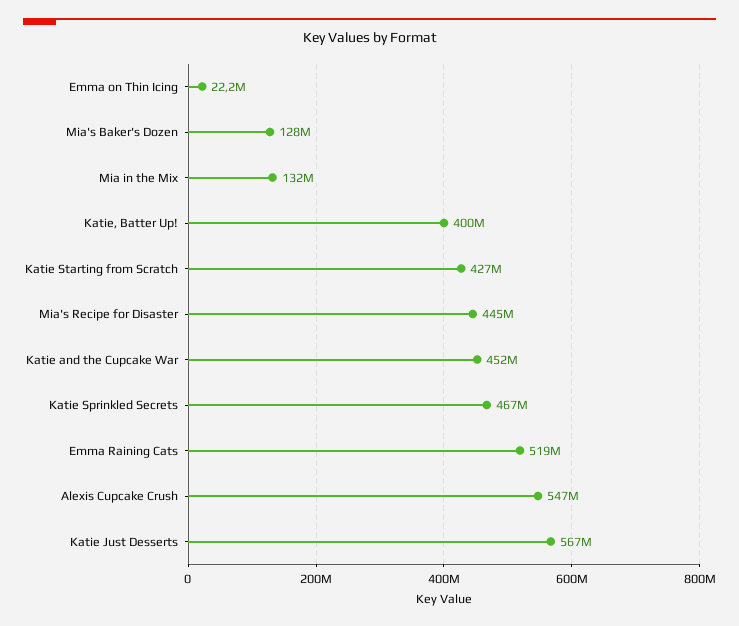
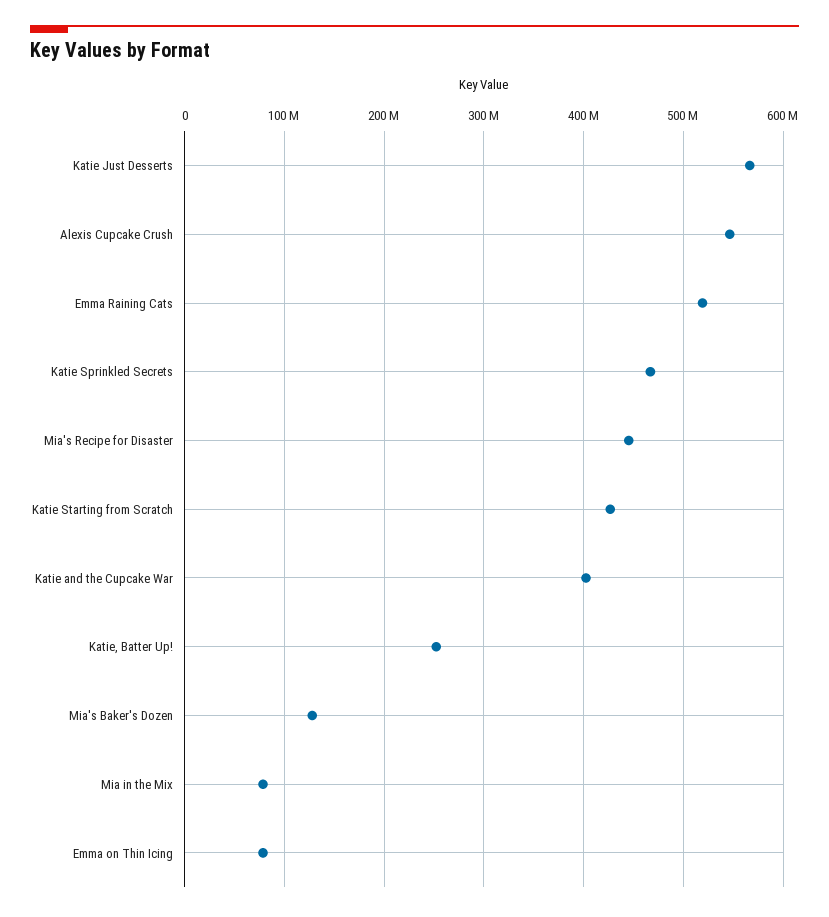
  {
-   "Emma on Thin Icing": 22200000,
+   "Emma on Thin Icing": 80000000,
    "Mia's Baker's Dozen": 128000000,
-   "Mia in the Mix": 132000000,
+   "Mia in the Mix": 80000000,
-   "Katie, Batter Up!": 400000000,
+   "Katie, Batter Up!": 250000000,
    "Katie Starting from Scratch": 427000000,
    "Mia's Recipe for Disaster": 445000000,
-   "Katie and the Cupcake War": 452000000,
+   "Katie and the Cupcake War": 400000000,
    "Katie Sprinkled Secrets": 467000000,
    "Emma Raining Cats": 519000000,
    "Alexis Cupcake Crush": 547000000,
    "Katie Just Desserts": 567000000
  }

